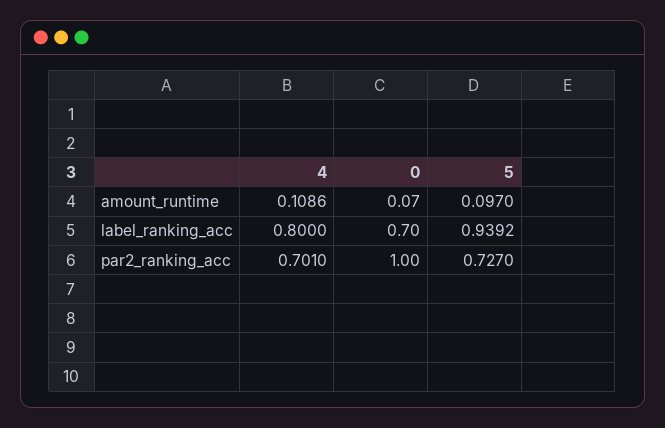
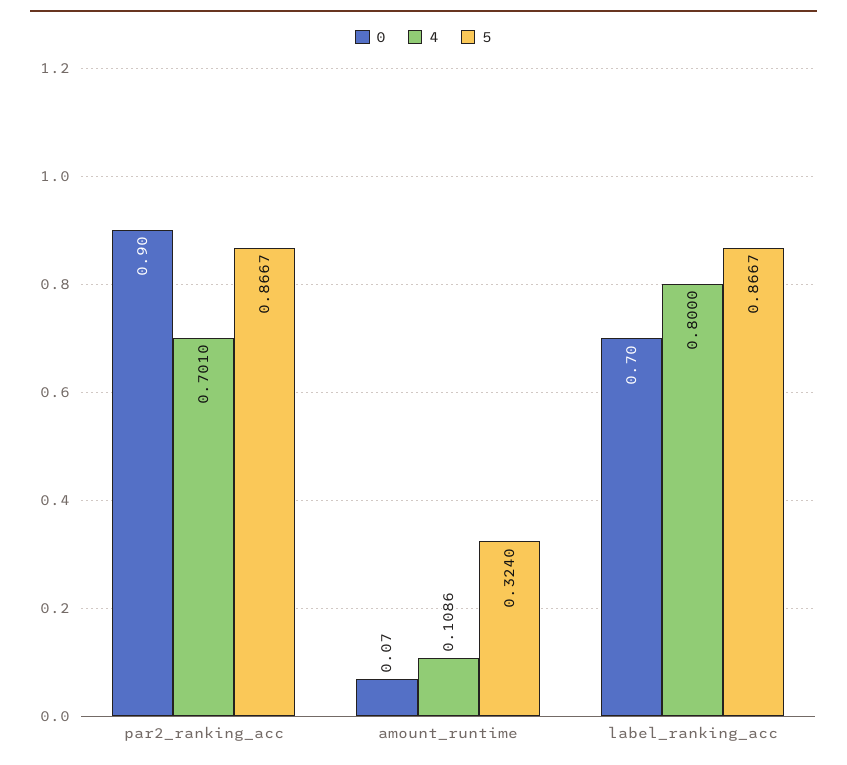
  {
    "4": {
      "amount_runtime": 0.1086,
      "label_ranking_acc": 0.8,
      "par2_ranking_acc": 0.701
    },
    "0": {
      "amount_runtime": 0.07,
      "label_ranking_acc": 0.7,
-     "par2_ranking_acc": 1
+     "par2_ranking_acc": 0.9
    },
    "5": {
-     "amount_runtime": 0.097,
+     "amount_runtime": 0.324,
-     "label_ranking_acc": 0.9392,
+     "label_ranking_acc": 0.8667,
-     "par2_ranking_acc": 0.727
+     "par2_ranking_acc": 0.8667
    }
  }

